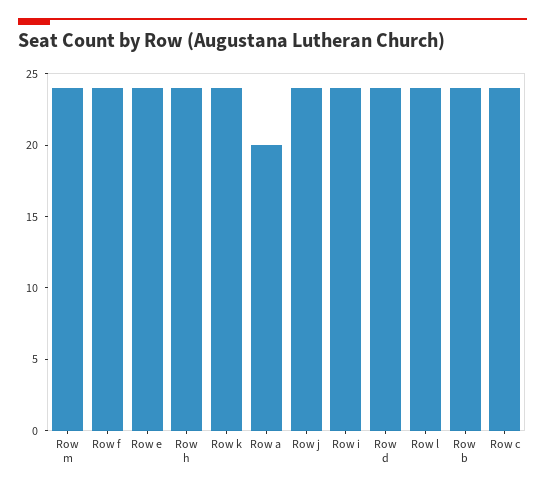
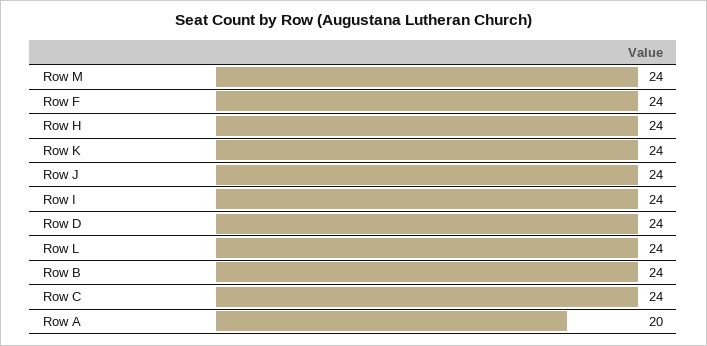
  {
    "Row m": 24,
    "Row f": 24,
-   "Row e": 24,
    "Row h": 24,
    "Row k": 24,
    "Row a": 20,
    "Row j": 24,
    "Row i": 24,
    "Row d": 24,
    "Row l": 24,
    "Row b": 24,
    "Row c": 24
  }

